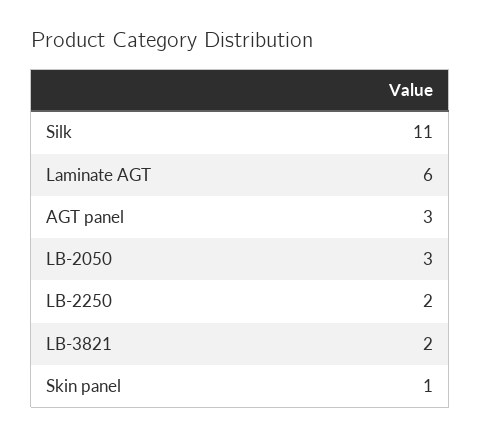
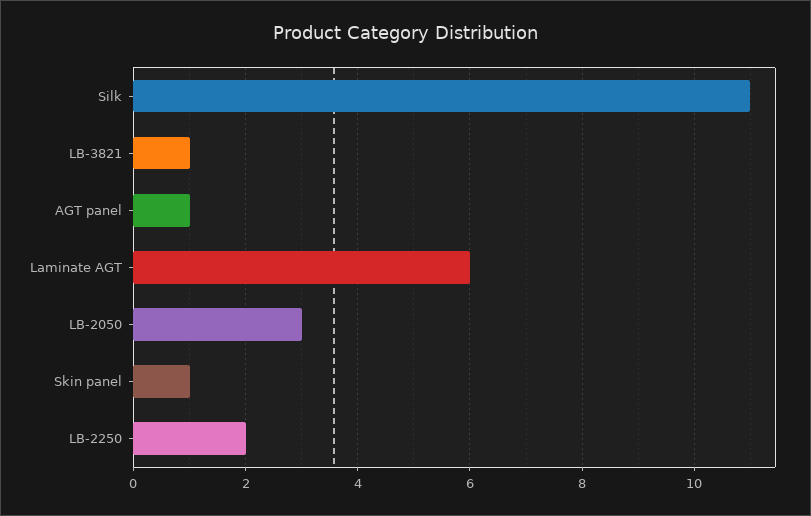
  {
    "Silk": 11,
    "Laminate AGT": 6,
-   "AGT panel": 3,
+   "AGT panel": 1,
    "LB-2050": 3,
    "LB-2250": 2,
-   "LB-3821": 2,
+   "LB-3821": 1,
    "Skin panel": 1
  }

